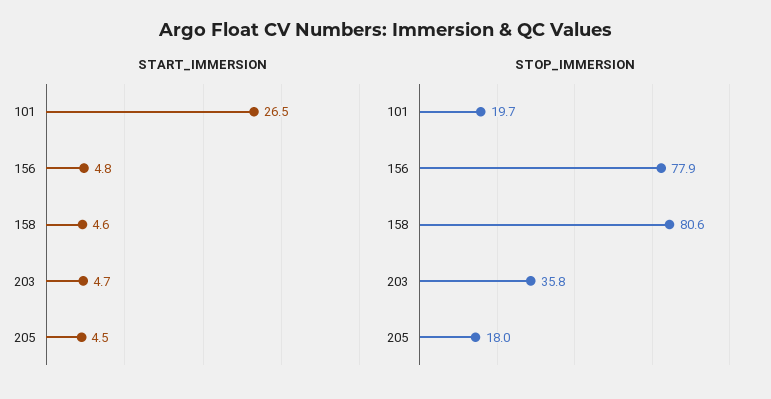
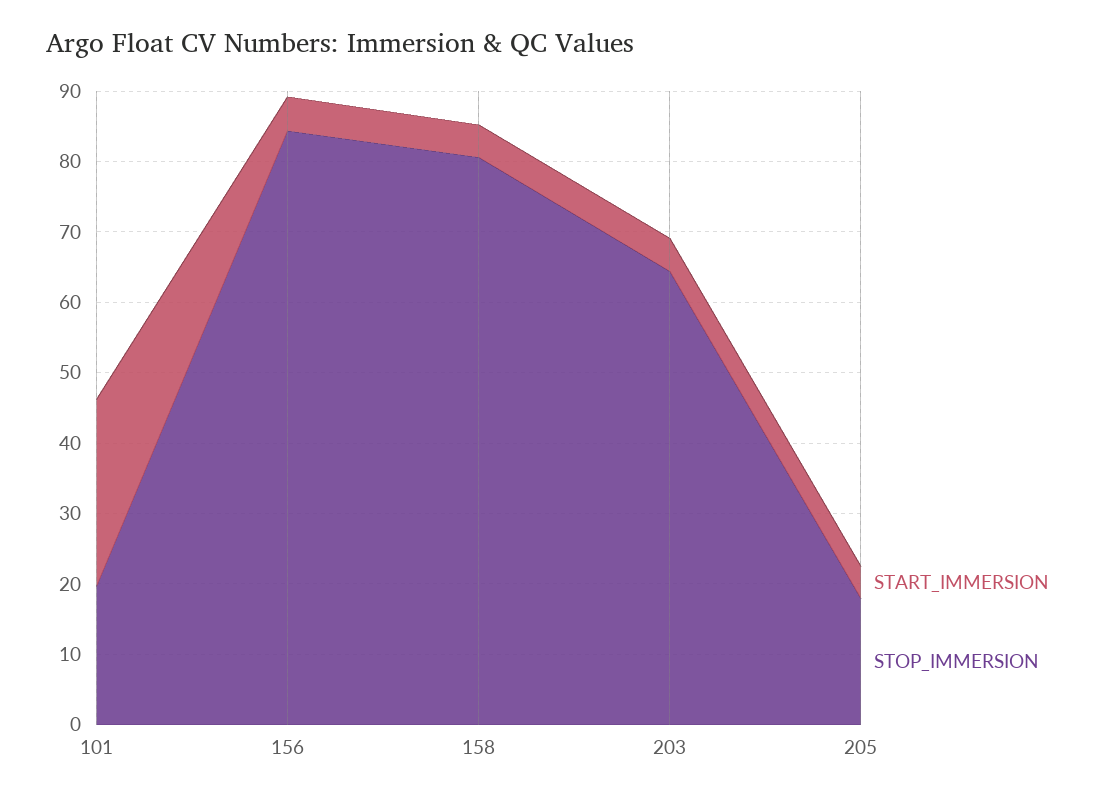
  {
    "START_IMMERSION": {
      "101": 26.5,
      "156": 4.8,
      "158": 4.6,
      "203": 4.7,
      "205": 4.5
    },
    "STOP_IMMERSION": {
      "101": 19.7,
-     "156": 77.9,
+     "156": 84,
      "158": 80.6,
-     "203": 35.8,
+     "203": 64,
      "205": 18
    }
  }

